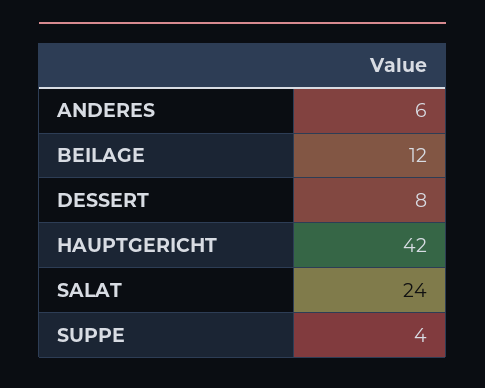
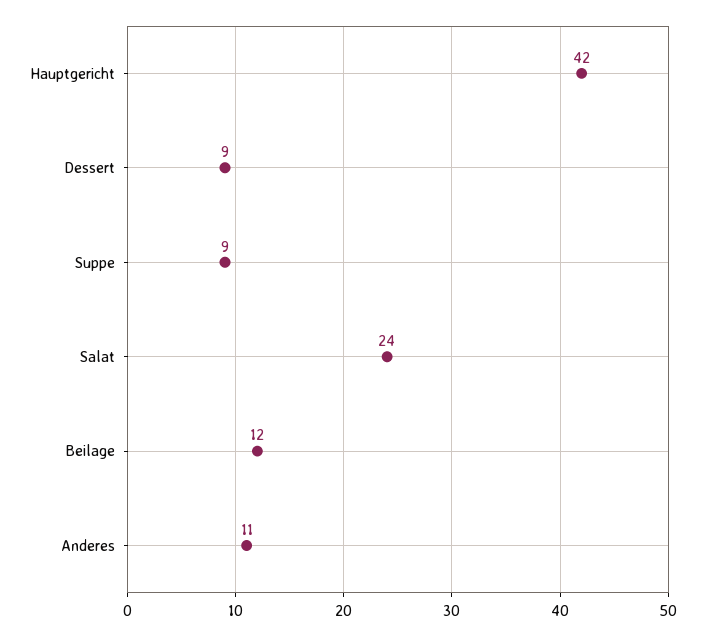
  {
-   "ANDERES": 6,
+   "ANDERES": 11,
    "BEILAGE": 12,
-   "DESSERT": 8,
+   "DESSERT": 9,
    "HAUPTGERICHT": 42,
    "SALAT": 24,
-   "SUPPE": 4
+   "SUPPE": 9
  }

